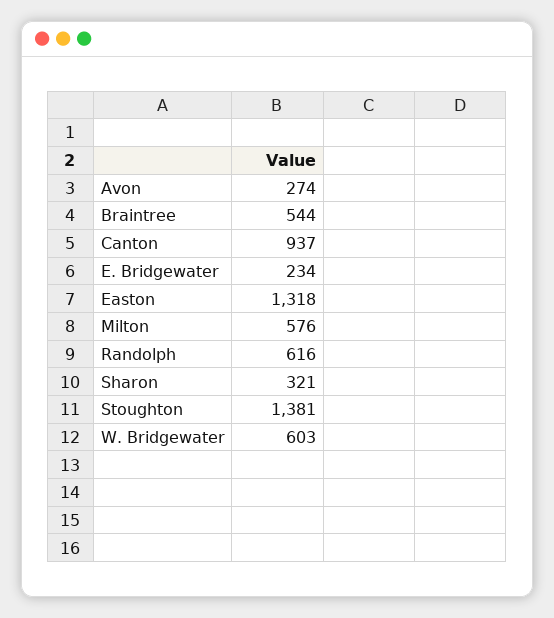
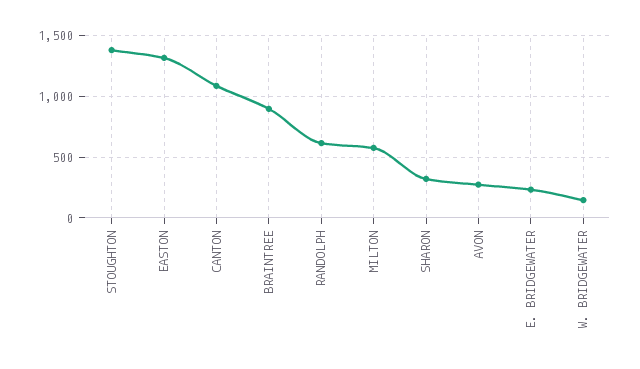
  {
    "Avon": 274,
-   "Braintree": 544,
+   "Braintree": 900,
-   "Canton": 937,
+   "Canton": 1100,
    "E. Bridgewater": 234,
    "Easton": 1318,
    "Milton": 576,
    "Randolph": 616,
    "Sharon": 321,
    "Stoughton": 1381,
-   "W. Bridgewater": 603
+   "W. Bridgewater": 150
  }

